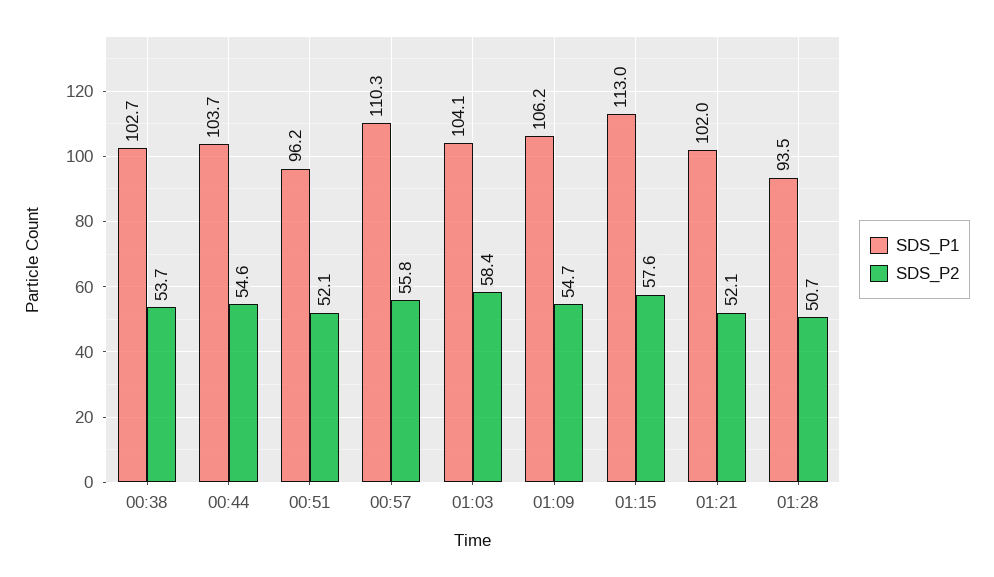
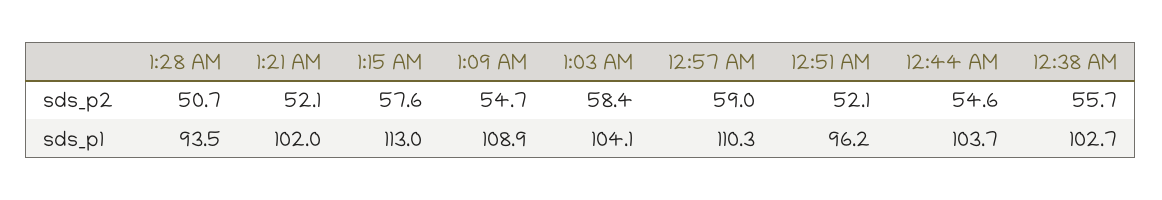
  {
    "SDS_P1": {
      "00:38": 102.7,
      "00:44": 103.7,
      "00:51": 96.2,
      "00:57": 110.3,
      "01:03": 104.1,
-     "01:09": 106.2,
+     "01:09": 108.9,
      "01:15": 113,
      "01:21": 102,
      "01:28": 93.5
    },
    "SDS_P2": {
-     "00:38": 53.7,
+     "00:38": 55.7,
      "00:44": 54.6,
      "00:51": 52.1,
-     "00:57": 55.8,
+     "00:57": 59,
      "01:03": 58.4,
      "01:09": 54.7,
      "01:15": 57.6,
      "01:21": 52.1,
      "01:28": 50.7
    }
  }

